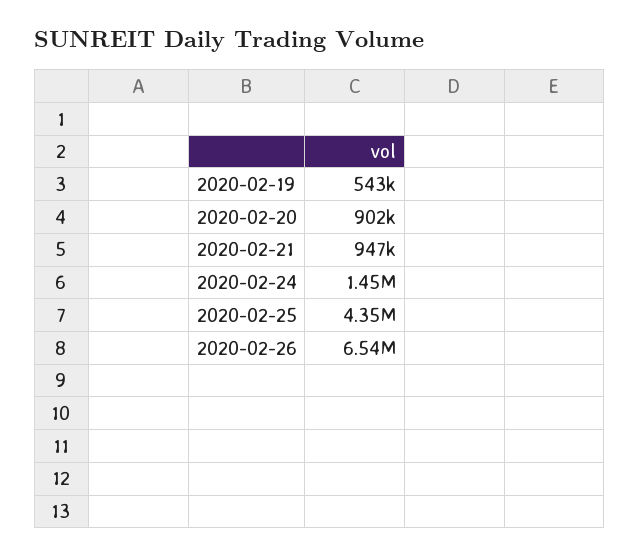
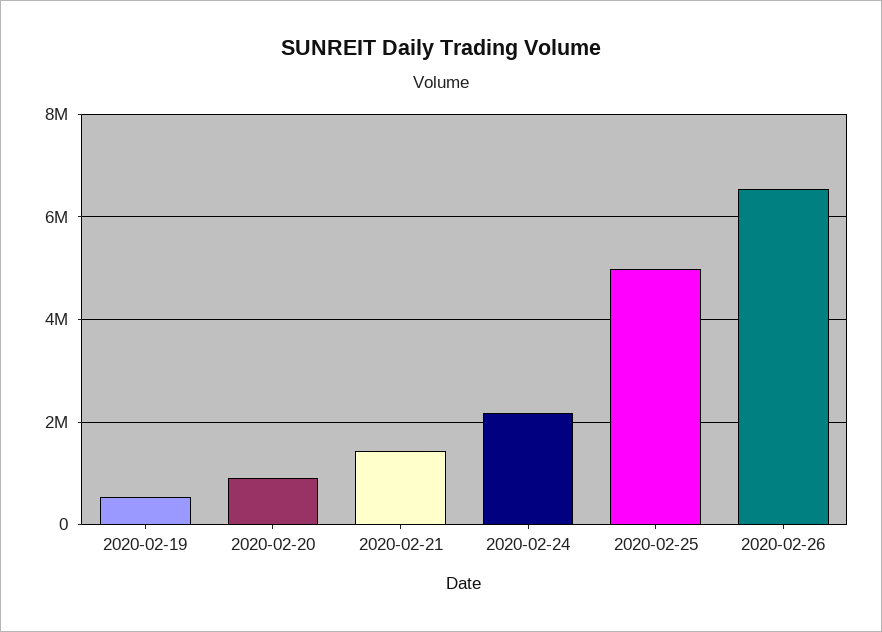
  {
    "2020-02-19": 543000,
    "2020-02-20": 902000,
-   "2020-02-21": 947000,
+   "2020-02-21": 1400000,
-   "2020-02-24": 1450000,
+   "2020-02-24": 2200000,
-   "2020-02-25": 4350000,
+   "2020-02-25": 5000000,
    "2020-02-26": 6540000
  }

